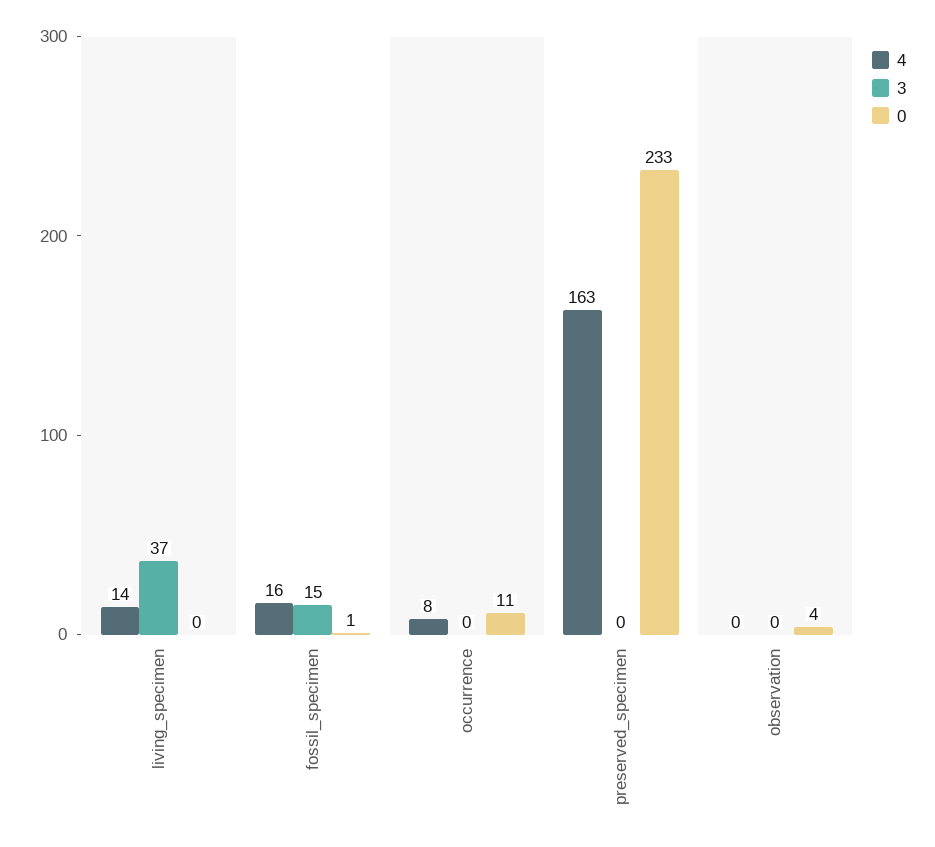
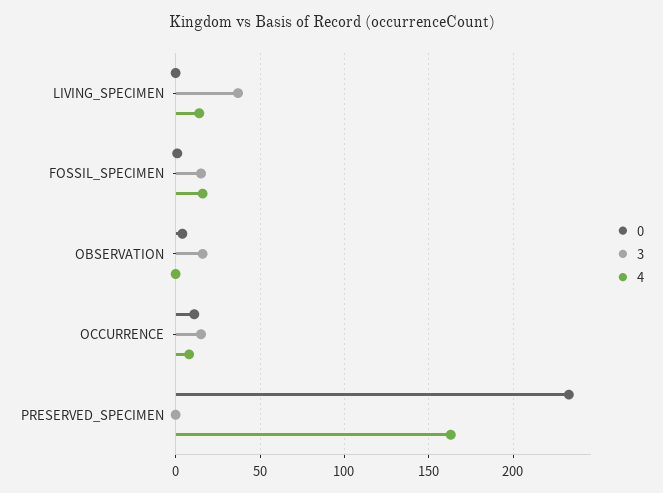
  {
    "4": {
      "living_specimen": 14,
      "fossil_specimen": 16,
      "occurrence": 8,
      "preserved_specimen": 163,
      "observation": 0
    },
    "3": {
      "living_specimen": 37,
      "fossil_specimen": 15,
-     "occurrence": 0,
+     "occurrence": 15,
      "preserved_specimen": 0,
-     "observation": 0
+     "observation": 15
    },
    "0": {
      "living_specimen": 0,
      "fossil_specimen": 1,
      "occurrence": 11,
      "preserved_specimen": 233,
      "observation": 4
    }
  }

